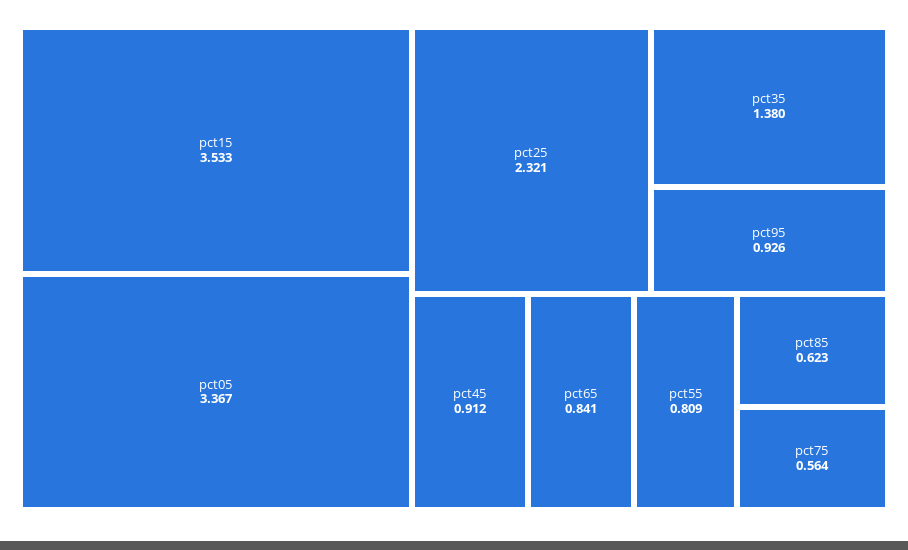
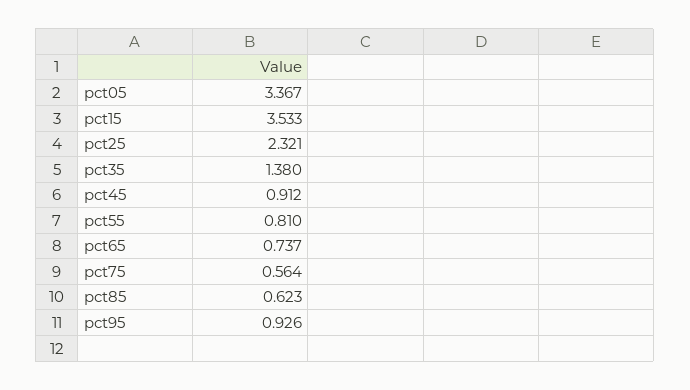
  {
    "pct15": 3.533,
    "pct05": 3.367,
    "pct25": 2.321,
    "pct35": 1.38,
    "pct95": 0.926,
    "pct45": 0.912,
-   "pct65": 0.841,
+   "pct65": 0.737,
-   "pct55": 0.809,
+   "pct55": 0.81,
    "pct85": 0.623,
    "pct75": 0.564
  }

